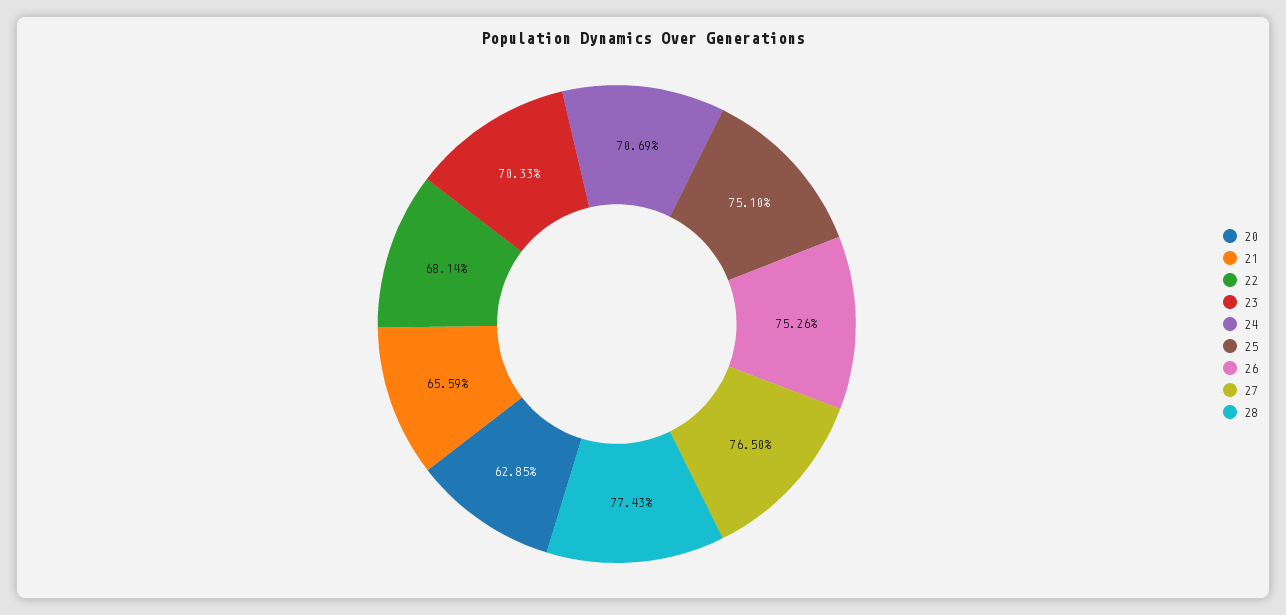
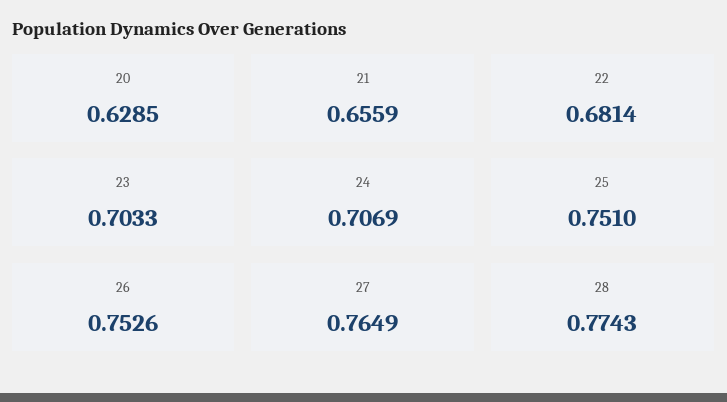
  {
    "20": 0.6285,
    "21": 0.6559,
    "22": 0.6814,
    "23": 0.7033,
    "24": 0.7069,
    "25": 0.751,
    "26": 0.7526,
-   "27": 0.765,
+   "27": 0.7649,
    "28": 0.7743
  }

